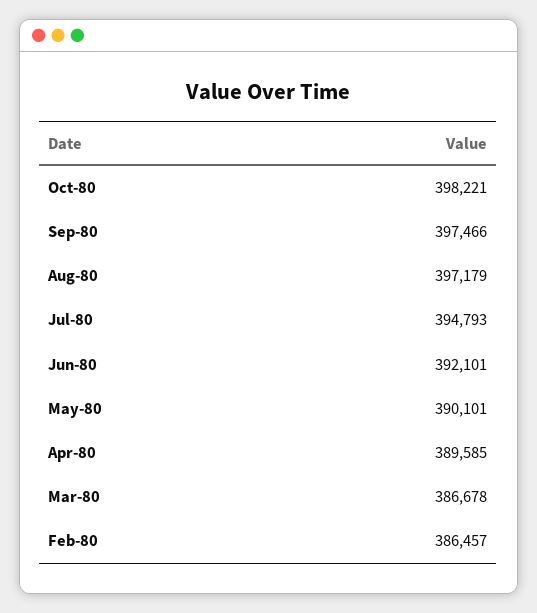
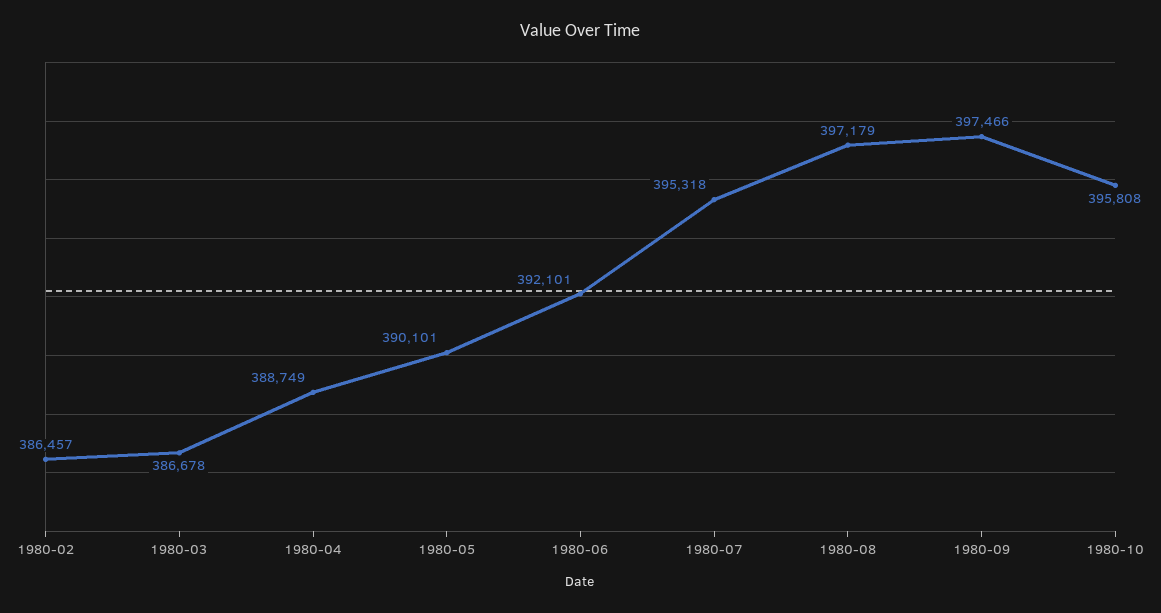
  {
-   "Oct-80": 398221,
+   "Oct-80": 395808,
    "Sep-80": 397466,
    "Aug-80": 397179,
-   "Jul-80": 394793,
+   "Jul-80": 395318,
    "Jun-80": 392101,
    "May-80": 390101,
-   "Apr-80": 389585,
+   "Apr-80": 388749,
    "Mar-80": 386678,
    "Feb-80": 386457
  }

